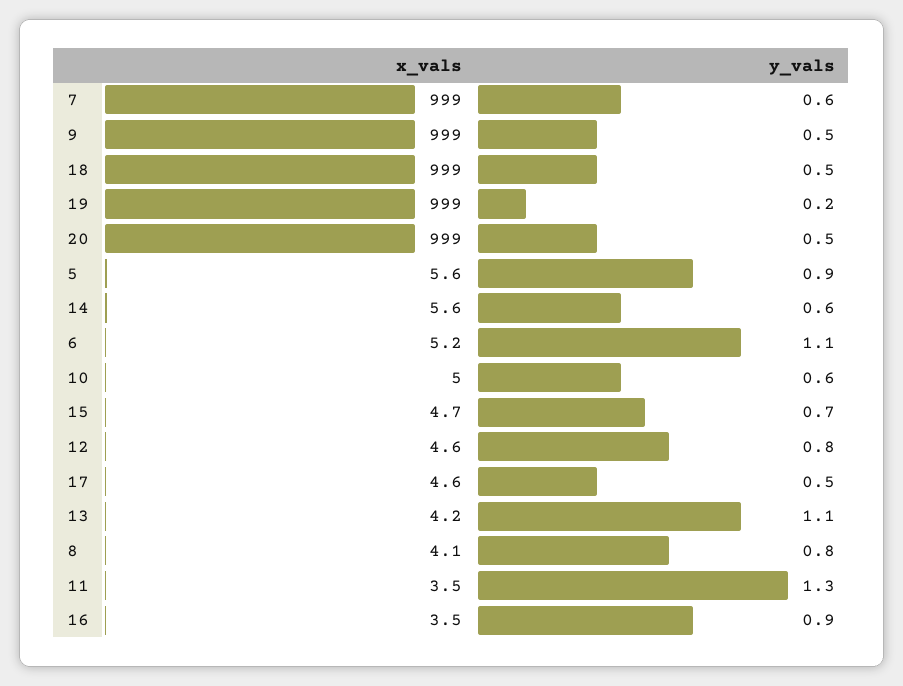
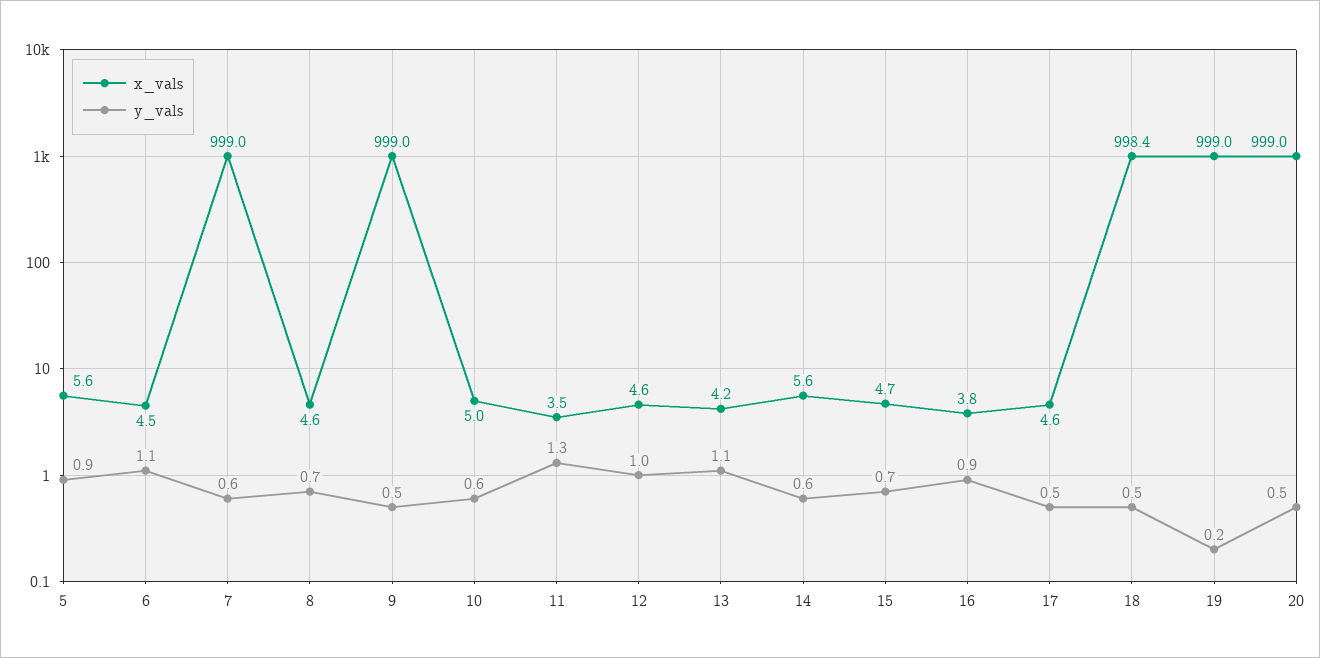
  {
    "x_vals": {
      "7": 999,
      "9": 999,
-     "18": 999,
+     "18": 998.4,
      "19": 999,
      "20": 999,
      "5": 5.6,
      "14": 5.6,
-     "6": 5.2,
+     "6": 4.5,
      "10": 5,
      "15": 4.7,
      "12": 4.6,
      "17": 4.6,
      "13": 4.2,
-     "8": 4.1,
+     "8": 4.6,
      "11": 3.5,
-     "16": 3.5
+     "16": 3.8
    },
    "y_vals": {
      "7": 0.6,
      "9": 0.5,
      "18": 0.5,
      "19": 0.2,
      "20": 0.5,
      "5": 0.9,
      "14": 0.6,
      "6": 1.1,
      "10": 0.6,
      "15": 0.7,
-     "12": 0.8,
+     "12": 1,
      "17": 0.5,
      "13": 1.1,
-     "8": 0.8,
+     "8": 0.7,
      "11": 1.3,
      "16": 0.9
    }
  }

